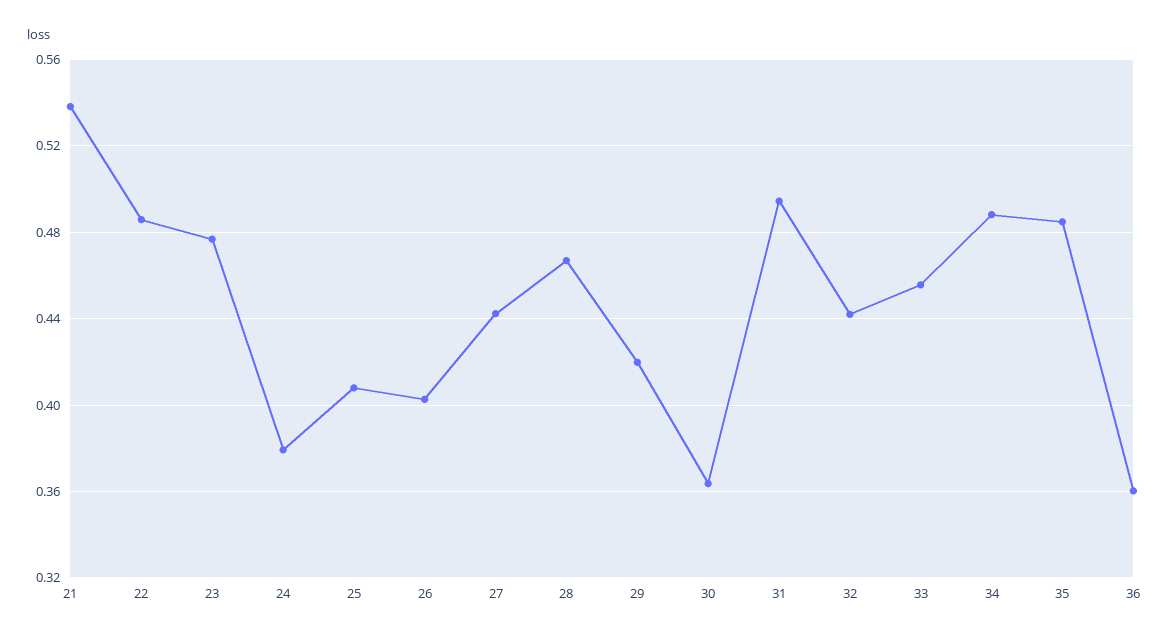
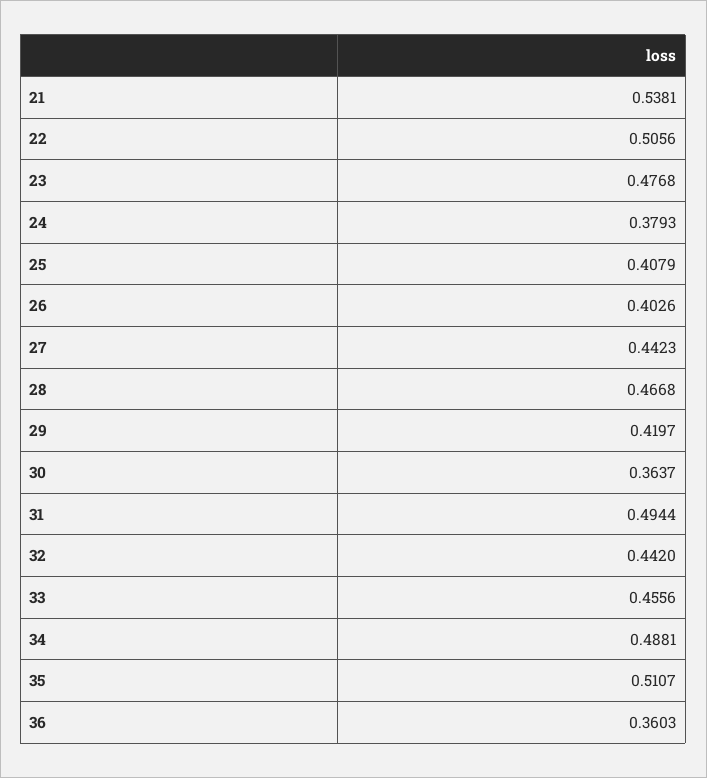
  {
    "21": 0.5381,
-   "22": 0.485,
+   "22": 0.5056,
    "23": 0.4768,
    "24": 0.3793,
    "25": 0.4079,
    "26": 0.4026,
    "27": 0.4423,
    "28": 0.4668,
    "29": 0.4197,
    "30": 0.3637,
    "31": 0.4944,
    "32": 0.442,
    "33": 0.4556,
    "34": 0.4881,
-   "35": 0.485,
+   "35": 0.5107,
    "36": 0.3603
  }

